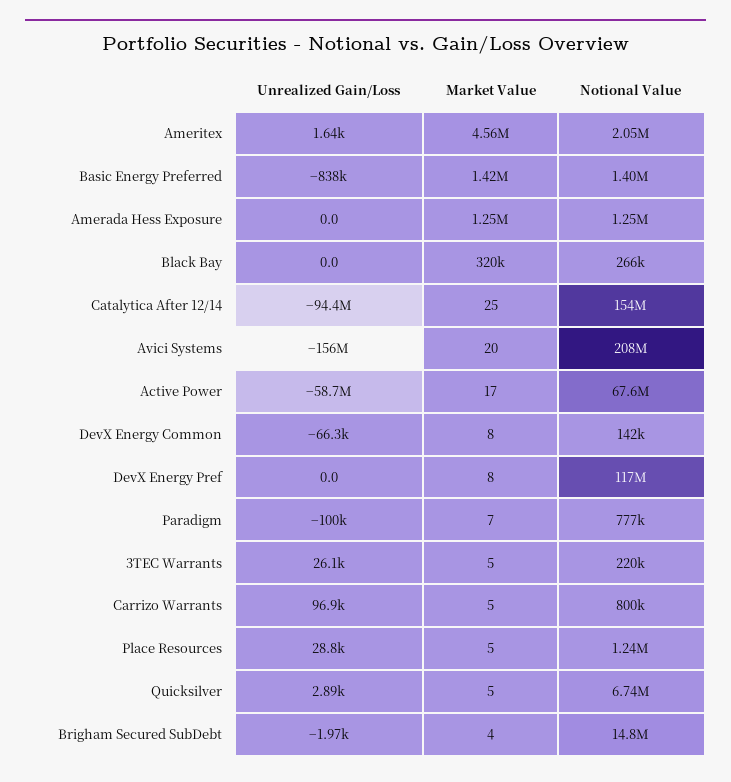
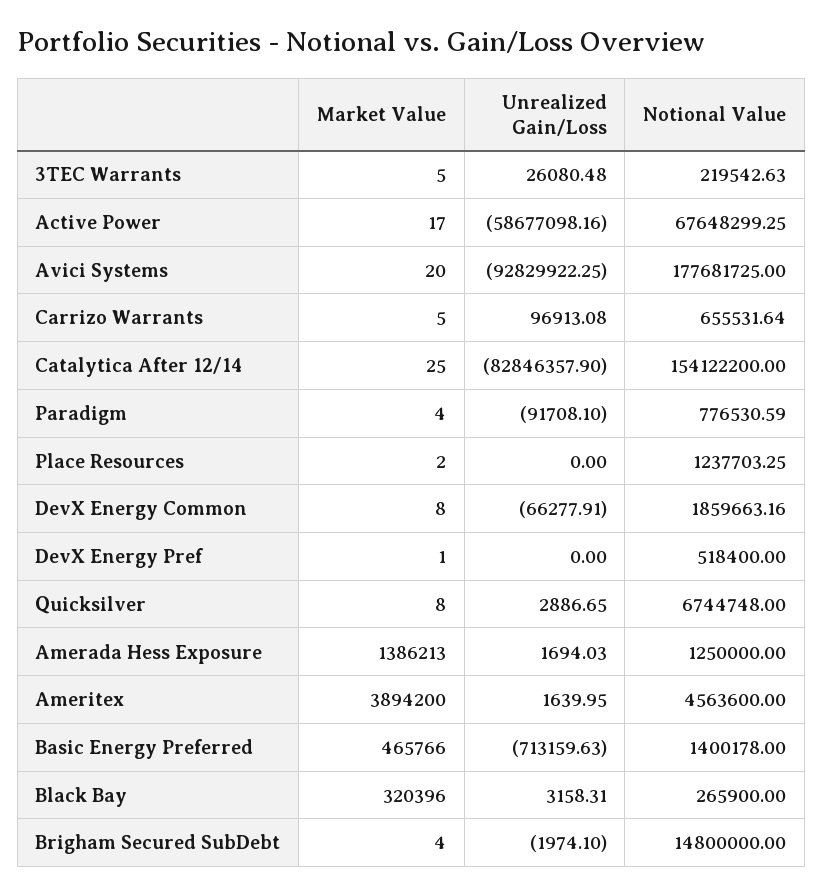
  {
    "Unrealized Gain/Loss": {
      "Ameritex": 1639.95,
-     "Basic Energy Preferred": -838000,
+     "Basic Energy Preferred": -713159.63,
-     "Amerada Hess Exposure": 0,
+     "Amerada Hess Exposure": 1694.03,
-     "Black Bay": 0,
+     "Black Bay": 3158.31,
-     "Catalytica After 12/14": -94400000,
+     "Catalytica After 12/14": -82846357.9,
-     "Avici Systems": -156000000,
+     "Avici Systems": -92829922.25,
      "Active Power": -58677098.16,
      "DevX Energy Common": -66277.91,
      "DevX Energy Pref": 0,
-     "Paradigm": -100000,
+     "Paradigm": -91708.1,
      "3TEC Warrants": 26080.48,
      "Carrizo Warrants": 96913.08,
-     "Place Resources": 28800,
+     "Place Resources": 0,
      "Quicksilver": 2886.65,
      "Brigham Secured SubDebt": -1974.1
    },
    "Market Value": {
-     "Ameritex": 4560000,
+     "Ameritex": 3894200,
-     "Basic Energy Preferred": 1420000,
+     "Basic Energy Preferred": 465766,
-     "Amerada Hess Exposure": 1250000,
+     "Amerada Hess Exposure": 1386213,
      "Black Bay": 320396,
      "Catalytica After 12/14": 25,
      "Avici Systems": 20,
      "Active Power": 17,
      "DevX Energy Common": 8,
-     "DevX Energy Pref": 8,
+     "DevX Energy Pref": 1,
-     "Paradigm": 7,
+     "Paradigm": 4,
      "3TEC Warrants": 5,
      "Carrizo Warrants": 5,
-     "Place Resources": 5,
+     "Place Resources": 2,
-     "Quicksilver": 5,
+     "Quicksilver": 8,
      "Brigham Secured SubDebt": 4
    },
    "Notional Value": {
-     "Ameritex": 2050000,
+     "Ameritex": 4563600,
      "Basic Energy Preferred": 1400178,
      "Amerada Hess Exposure": 1250000,
      "Black Bay": 265900,
      "Catalytica After 12/14": 154122200,
-     "Avici Systems": 208000000,
+     "Avici Systems": 177681725,
      "Active Power": 67648299.25,
-     "DevX Energy Common": 142000,
+     "DevX Energy Common": 1859663.16,
-     "DevX Energy Pref": 117000000,
+     "DevX Energy Pref": 518400,
      "Paradigm": 776530.59,
      "3TEC Warrants": 219542.63,
-     "Carrizo Warrants": 800000,
+     "Carrizo Warrants": 655531.64,
      "Place Resources": 1237703.25,
      "Quicksilver": 6744748,
      "Brigham Secured SubDebt": 14800000
    }
  }

